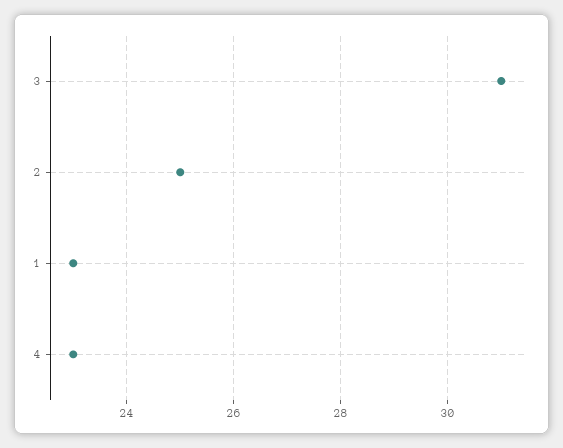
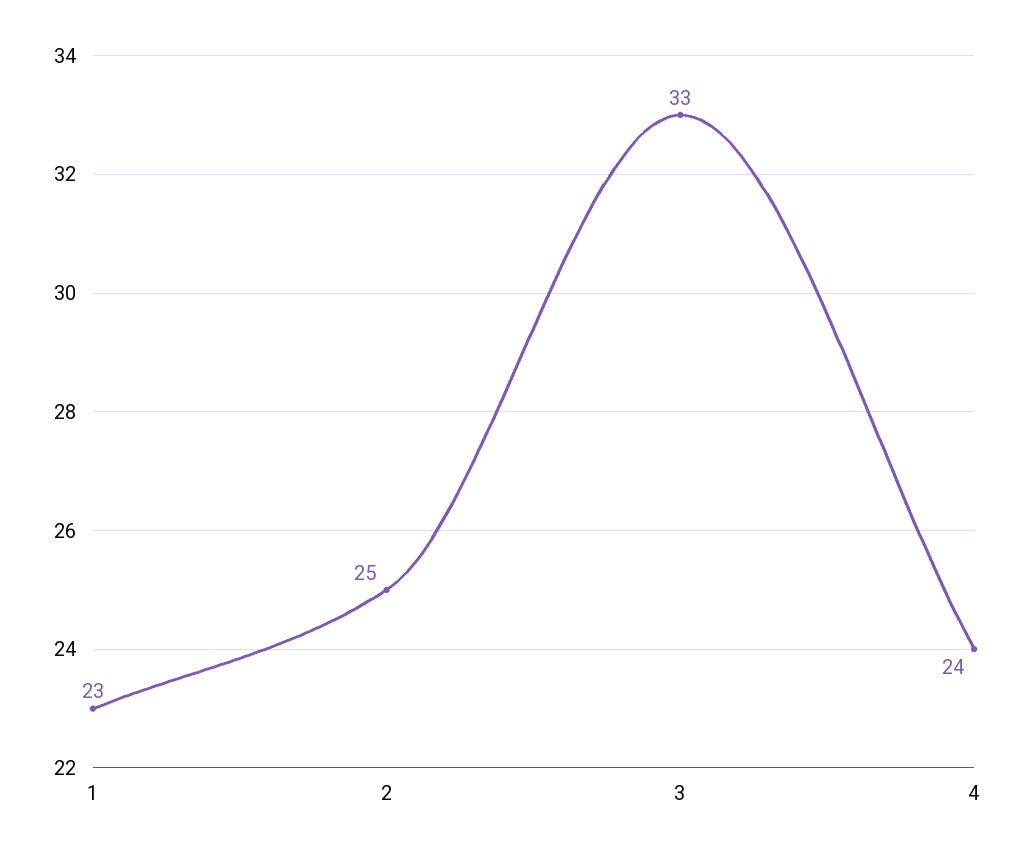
  {
-   "3": 31,
+   "3": 33,
    "2": 25,
    "1": 23,
-   "4": 23
+   "4": 24
  }

